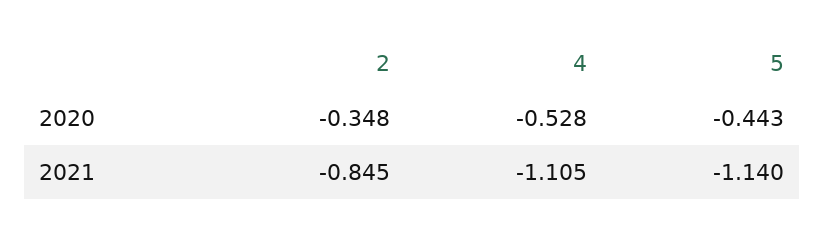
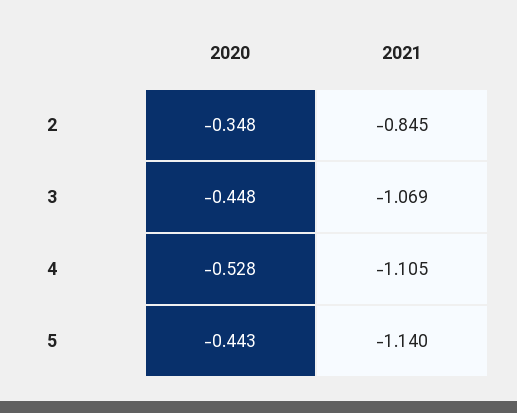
  {
    "2": {
      "2020": -0.348,
      "2021": -0.845
    },
    "4": {
      "2020": -0.528,
      "2021": -1.105
    },
    "5": {
      "2020": -0.443,
      "2021": -1.14
-   }
+   },
+   "3": {
+     "2020": -0.448,
+     "2021": -1.069
+   }
  }

